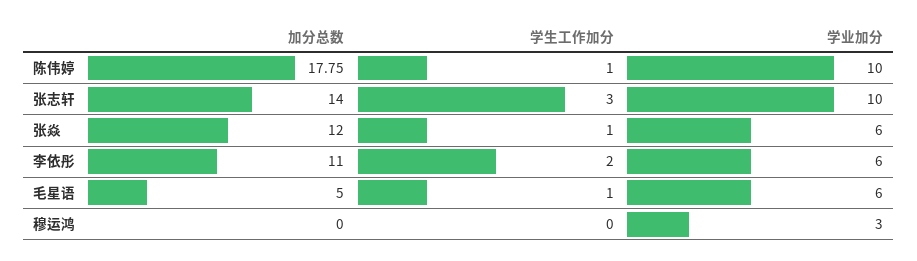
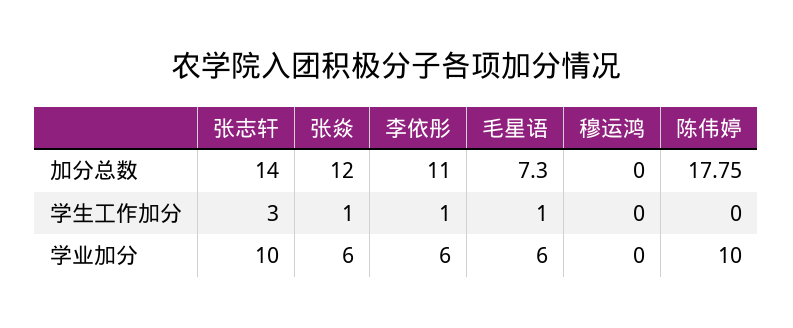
  {
    "加分总数": {
      "陈伟婷": 17.75,
      "张志轩": 14,
      "张焱": 12,
      "李依彤": 11,
-     "毛星语": 5,
+     "毛星语": 7.3,
      "穆运鸿": 0
    },
    "学生工作加分": {
-     "陈伟婷": 1,
+     "陈伟婷": 0,
      "张志轩": 3,
      "张焱": 1,
-     "李依彤": 2,
+     "李依彤": 1,
      "毛星语": 1,
      "穆运鸿": 0
    },
    "学业加分": {
      "陈伟婷": 10,
      "张志轩": 10,
      "张焱": 6,
      "李依彤": 6,
      "毛星语": 6,
-     "穆运鸿": 3
+     "穆运鸿": 0
    }
  }

